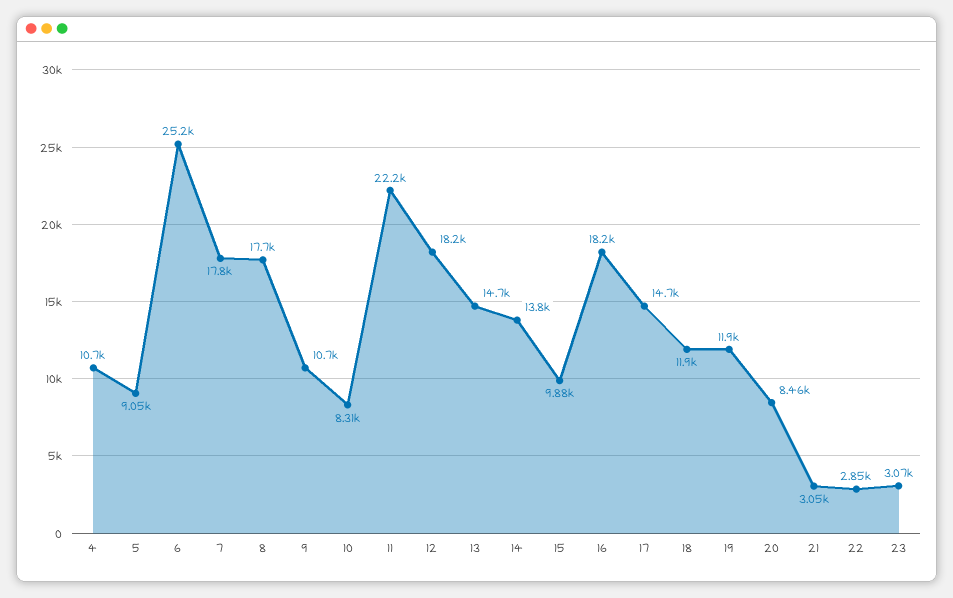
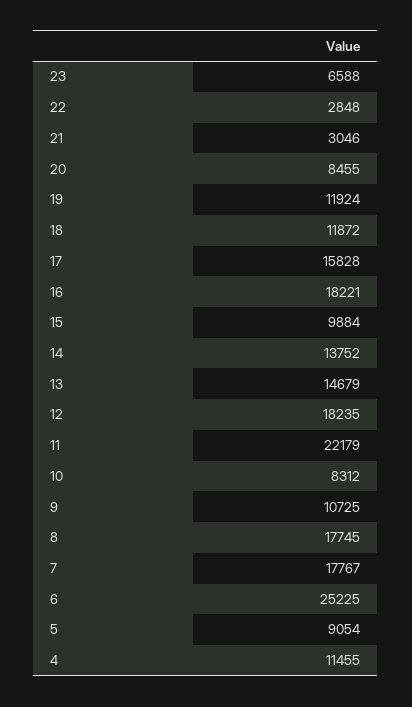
  {
-   "4": 10700,
+   "4": 11455,
    "5": 9054,
    "6": 25225,
    "7": 17767,
    "8": 17745,
    "9": 10725,
    "10": 8312,
    "11": 22179,
    "12": 18235,
    "13": 14679,
    "14": 13752,
    "15": 9884,
    "16": 18221,
-   "17": 14700,
+   "17": 15828,
    "18": 11872,
    "19": 11924,
    "20": 8455,
    "21": 3046,
    "22": 2848,
-   "23": 3070
+   "23": 6588
  }

